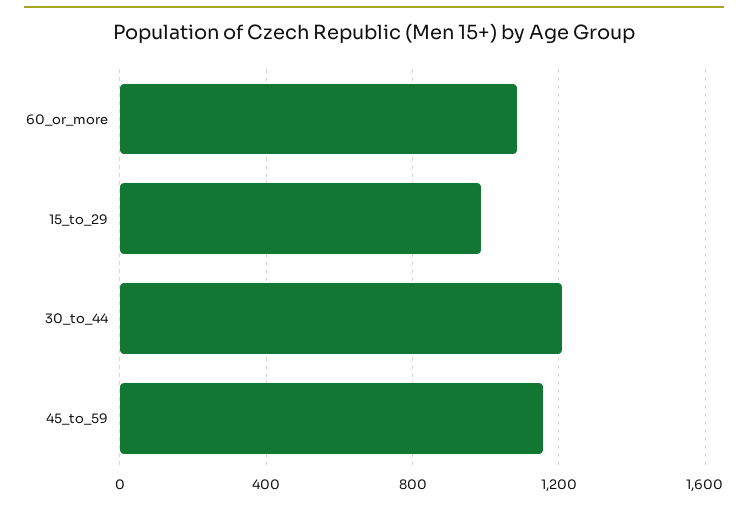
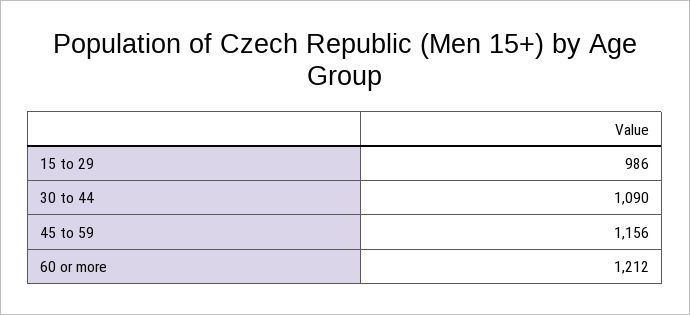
  {
-   "60_or_more": 1100,
+   "60_or_more": 1212,
    "15_to_29": 986,
-   "30_to_44": 1200,
+   "30_to_44": 1090,
    "45_to_59": 1156
  }

